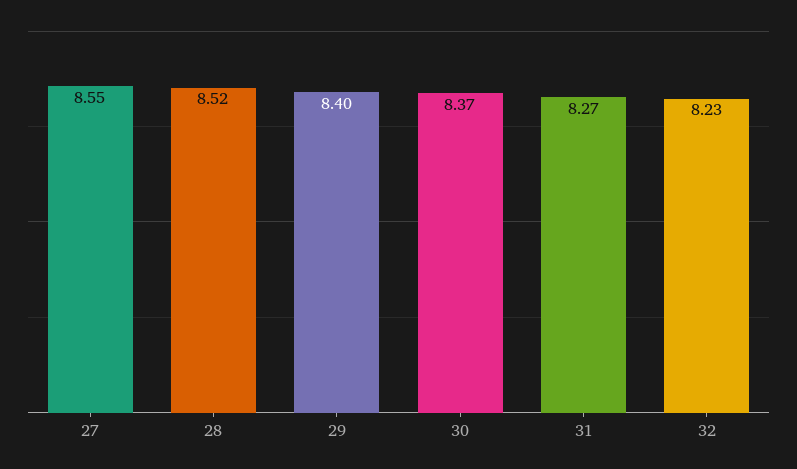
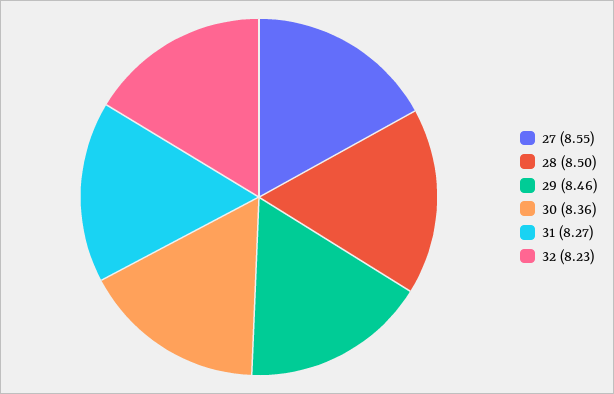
  {
    "27": 8.55,
-   "28": 8.52,
+   "28": 8.5,
-   "29": 8.4,
+   "29": 8.46,
-   "30": 8.37,
+   "30": 8.36,
    "31": 8.27,
    "32": 8.23
  }

